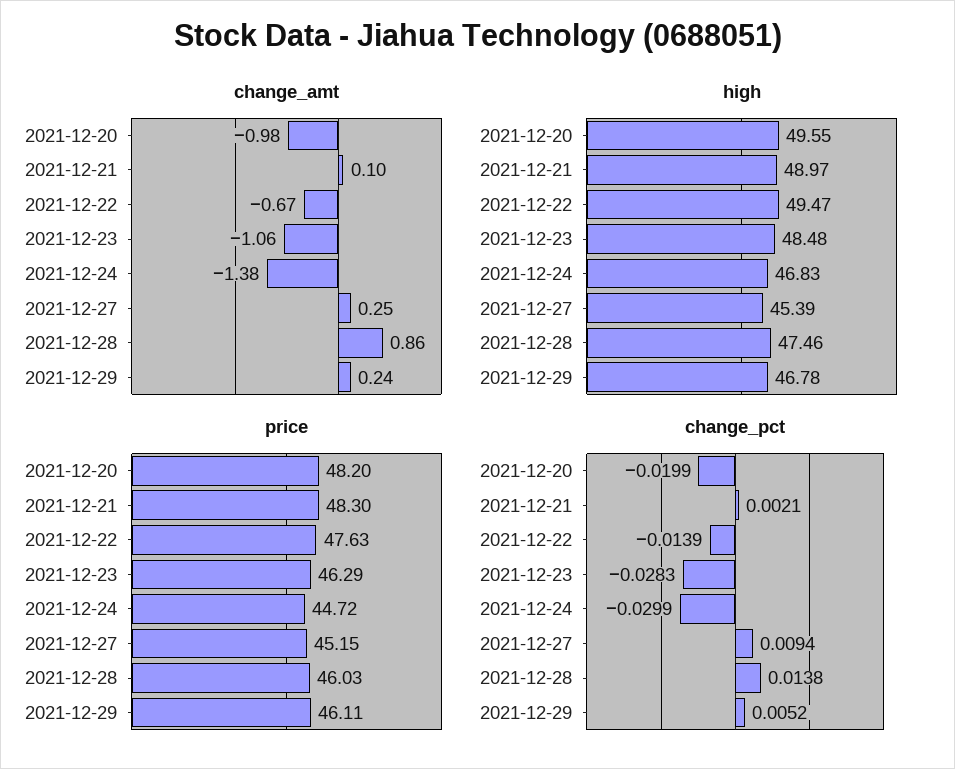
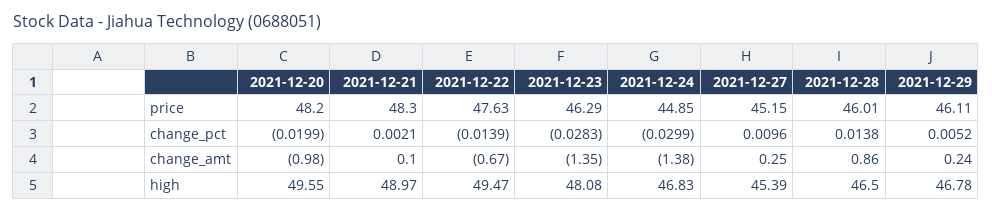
  {
    "change_amt": {
      "2021-12-20": -0.98,
      "2021-12-21": 0.1,
      "2021-12-22": -0.67,
-     "2021-12-23": -1.06,
+     "2021-12-23": -1.35,
      "2021-12-24": -1.38,
      "2021-12-27": 0.25,
      "2021-12-28": 0.86,
      "2021-12-29": 0.24
    },
    "high": {
      "2021-12-20": 49.55,
      "2021-12-21": 48.97,
      "2021-12-22": 49.47,
-     "2021-12-23": 48.48,
+     "2021-12-23": 48.08,
      "2021-12-24": 46.83,
      "2021-12-27": 45.39,
-     "2021-12-28": 47.46,
+     "2021-12-28": 46.5,
      "2021-12-29": 46.78
    },
    "price": {
      "2021-12-20": 48.2,
      "2021-12-21": 48.3,
      "2021-12-22": 47.63,
      "2021-12-23": 46.29,
-     "2021-12-24": 44.72,
+     "2021-12-24": 44.85,
      "2021-12-27": 45.15,
-     "2021-12-28": 46.03,
+     "2021-12-28": 46.01,
      "2021-12-29": 46.11
    },
    "change_pct": {
      "2021-12-20": -0.0199,
      "2021-12-21": 0.0021,
      "2021-12-22": -0.0139,
      "2021-12-23": -0.0283,
      "2021-12-24": -0.0299,
-     "2021-12-27": 0.0094,
+     "2021-12-27": 0.0096,
      "2021-12-28": 0.0138,
      "2021-12-29": 0.0052
    }
  }

